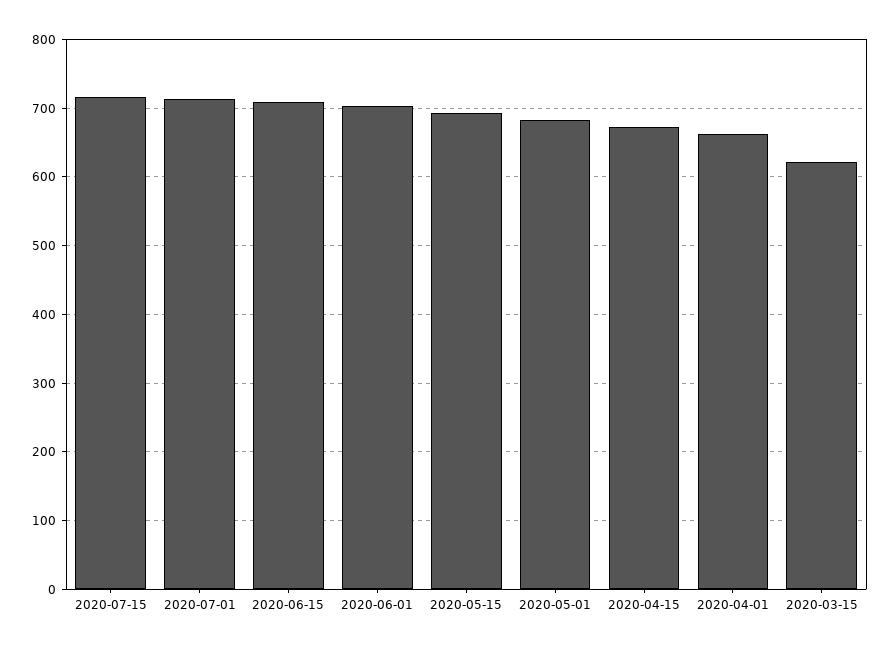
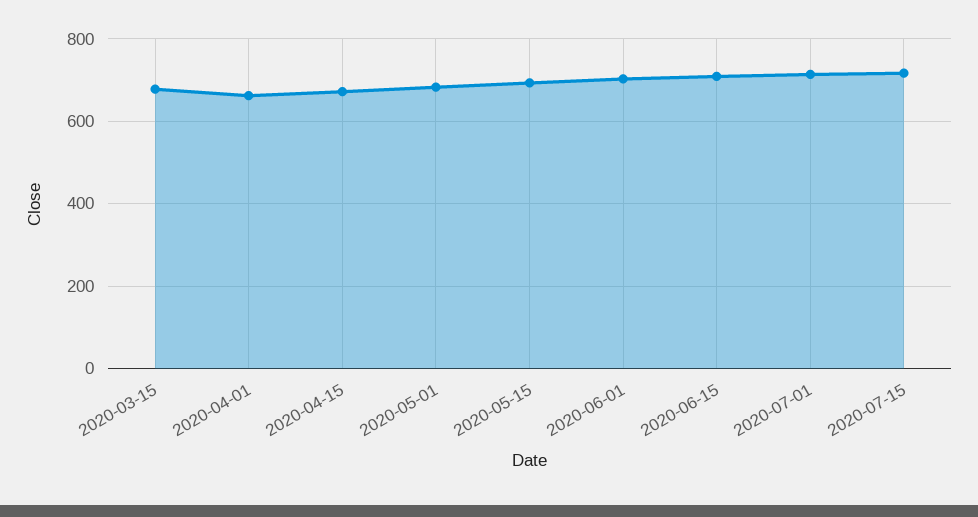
  {
    "2020-07-15": 720,
    "2020-07-01": 710,
    "2020-06-15": 710,
    "2020-06-01": 700,
    "2020-05-15": 690,
    "2020-05-01": 680,
    "2020-04-15": 670,
    "2020-04-01": 660,
-   "2020-03-15": 620
+   "2020-03-15": 680
  }

